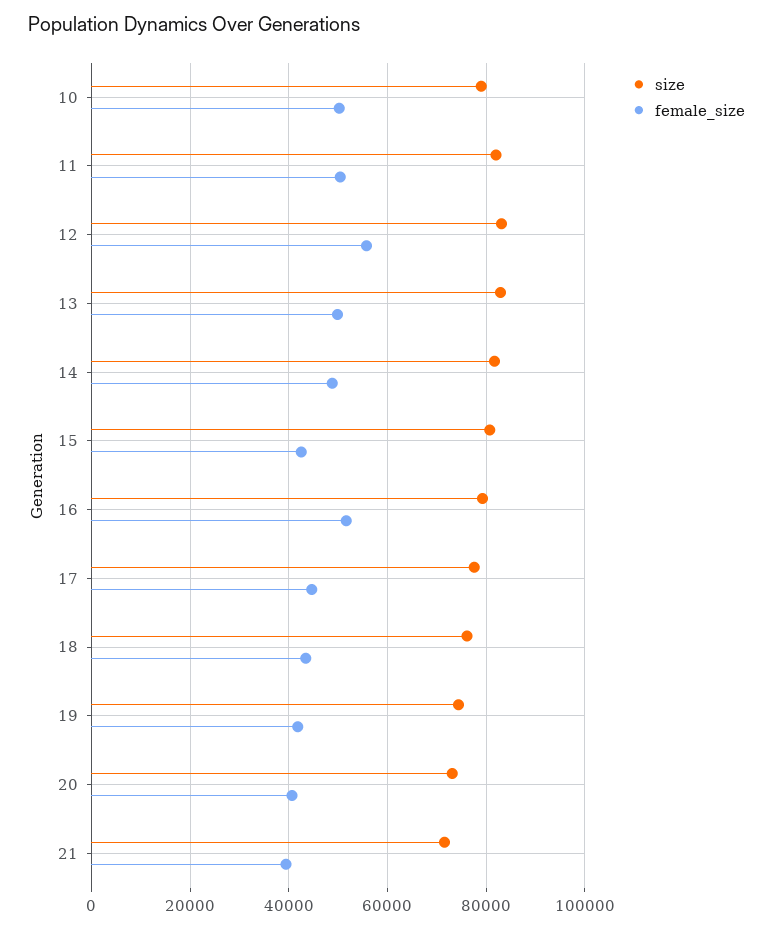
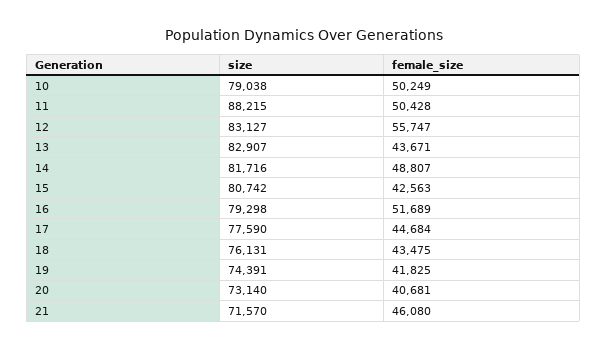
  {
    "size": {
      "10": 79038,
-     "11": 82000,
+     "11": 88215,
      "12": 83127,
      "13": 82907,
      "14": 81716,
      "15": 80742,
      "16": 79298,
      "17": 77590,
      "18": 76131,
      "19": 74391,
      "20": 73140,
      "21": 71570
    },
    "female_size": {
      "10": 50249,
      "11": 50428,
      "12": 55747,
-     "13": 50000,
+     "13": 43671,
      "14": 48807,
      "15": 42563,
      "16": 51689,
      "17": 44684,
      "18": 43475,
      "19": 41825,
      "20": 40681,
-     "21": 40000
+     "21": 46080
    }
  }

